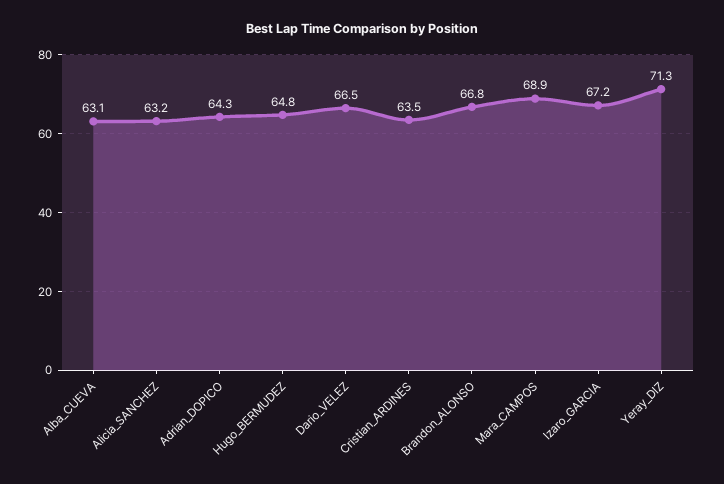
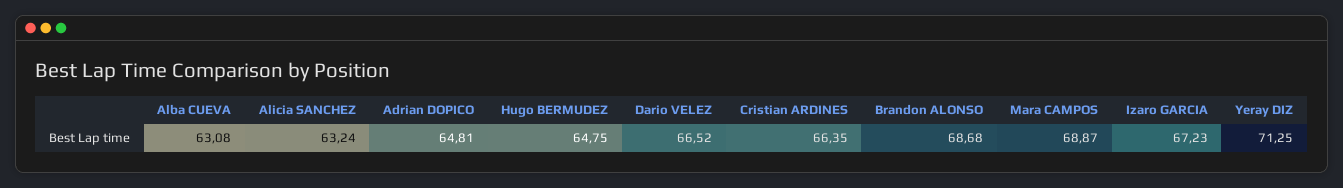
  {
    "Alba_CUEVA": 63.08,
    "Alicia_SANCHEZ": 63.24,
-   "Adrian_DOPICO": 64.3,
+   "Adrian_DOPICO": 64.81,
    "Hugo_BERMUDEZ": 64.75,
    "Dario_VELEZ": 66.52,
-   "Cristian_ARDINES": 63.5,
+   "Cristian_ARDINES": 66.35,
-   "Brandon_ALONSO": 66.8,
+   "Brandon_ALONSO": 68.68,
    "Mara_CAMPOS": 68.87,
    "Izaro_GARCIA": 67.23,
    "Yeray_DIZ": 71.25
  }

